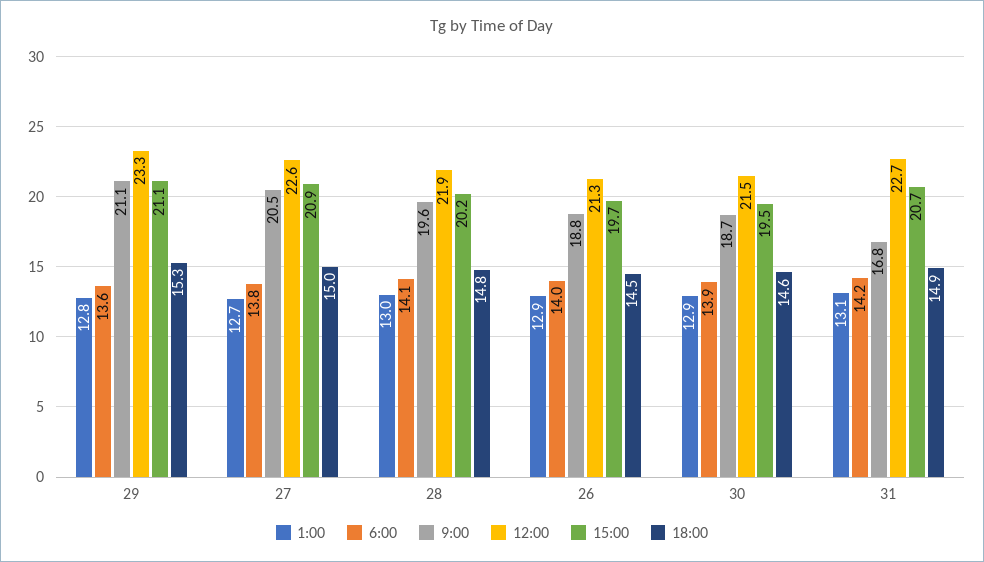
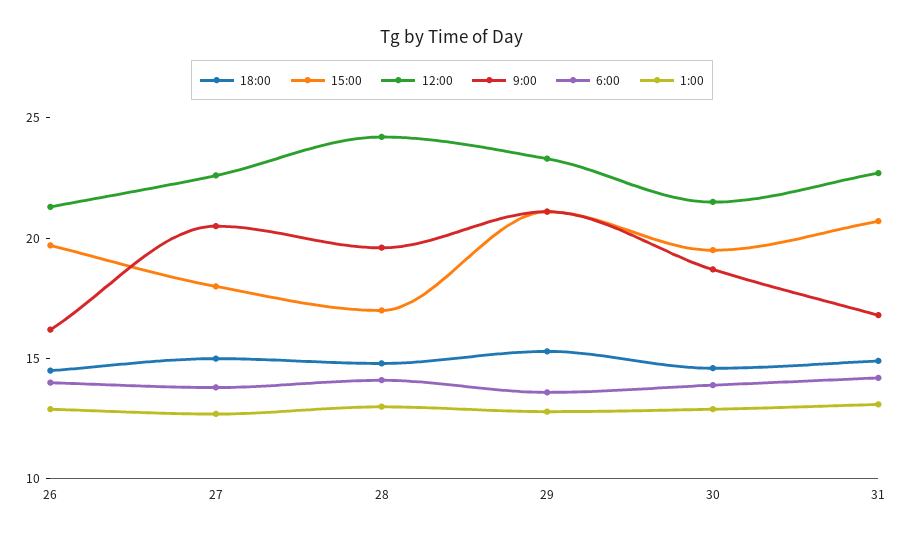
  {
    "1:00": {
      "29": 12.8,
      "27": 12.7,
      "28": 13,
      "26": 12.9,
      "30": 12.9,
      "31": 13.1
    },
    "6:00": {
      "29": 13.6,
      "27": 13.8,
      "28": 14.1,
      "26": 14,
      "30": 13.9,
      "31": 14.2
    },
    "9:00": {
      "29": 21.1,
      "27": 20.5,
      "28": 19.6,
-     "26": 18.8,
+     "26": 16,
      "30": 18.7,
      "31": 16.8
    },
    "12:00": {
      "29": 23.3,
      "27": 22.6,
-     "28": 21.9,
+     "28": 24,
      "26": 21.3,
      "30": 21.5,
      "31": 22.7
    },
    "15:00": {
      "29": 21.1,
-     "27": 20.9,
+     "27": 18,
-     "28": 20.2,
+     "28": 17,
      "26": 19.7,
      "30": 19.5,
      "31": 20.7
    },
    "18:00": {
      "29": 15.3,
      "27": 15,
      "28": 14.8,
      "26": 14.5,
      "30": 14.6,
      "31": 14.9
    }
  }

